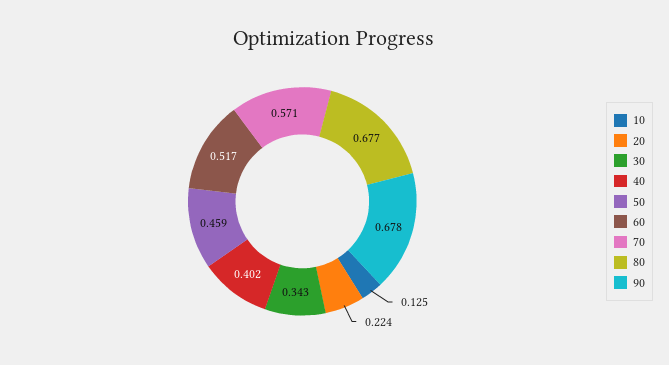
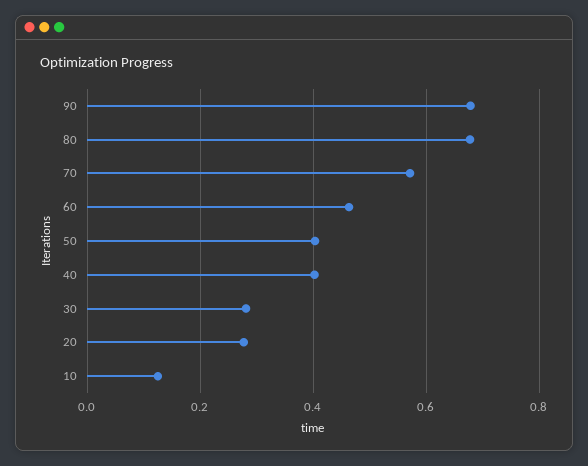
  {
    "10": 0.125,
-   "20": 0.224,
+   "20": 0.28,
-   "30": 0.343,
+   "30": 0.28,
    "40": 0.402,
-   "50": 0.459,
+   "50": 0.4,
-   "60": 0.517,
+   "60": 0.46,
    "70": 0.571,
    "80": 0.677,
    "90": 0.678
  }

